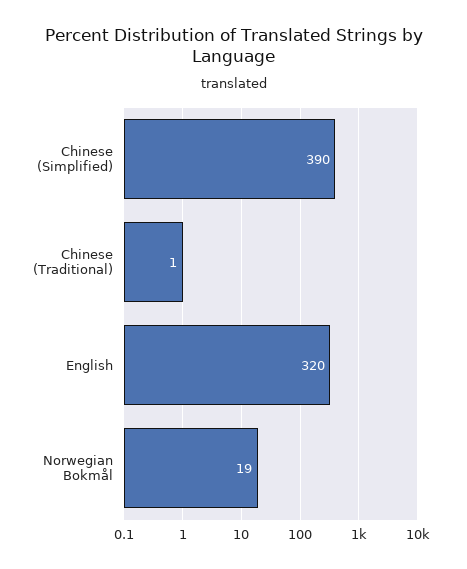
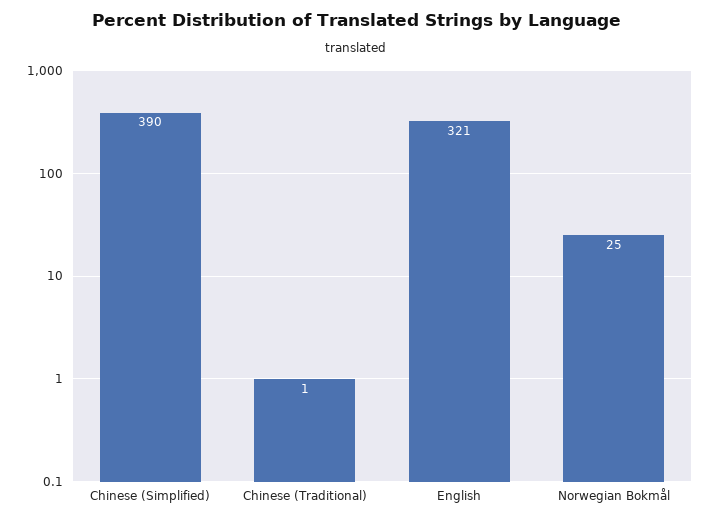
  {
    "Chinese (Simplified)": 390,
    "Chinese (Traditional)": 1,
-   "English": 320,
+   "English": 321,
-   "Norwegian Bokmål": 19
+   "Norwegian Bokmål": 25
  }

